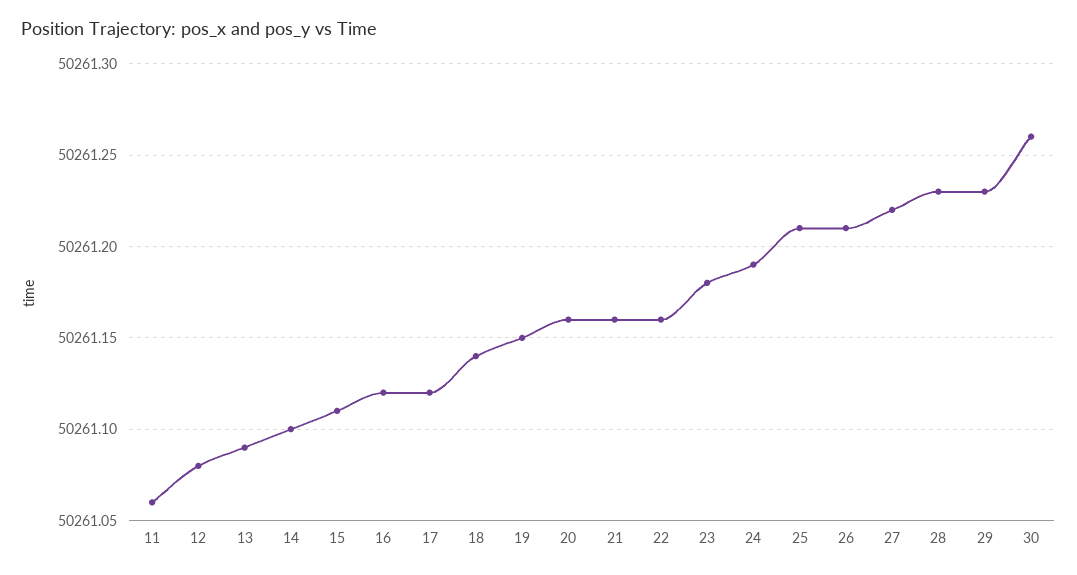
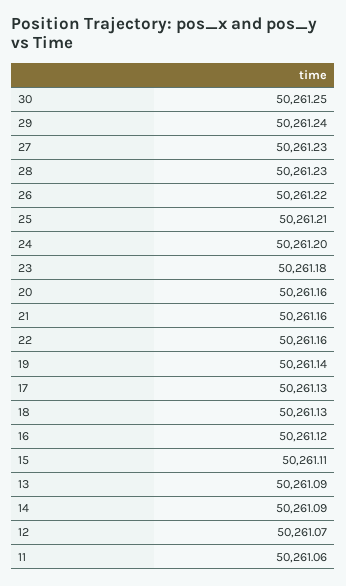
  {
    "11": 50261.06,
-   "12": 50261.08,
+   "12": 50261.07,
    "13": 50261.09,
-   "14": 50261.1,
+   "14": 50261.09,
    "15": 50261.11,
    "16": 50261.12,
-   "17": 50261.12,
+   "17": 50261.13,
-   "18": 50261.14,
+   "18": 50261.13,
-   "19": 50261.15,
+   "19": 50261.14,
    "20": 50261.16,
    "21": 50261.16,
    "22": 50261.16,
    "23": 50261.18,
-   "24": 50261.19,
+   "24": 50261.2,
    "25": 50261.21,
-   "26": 50261.21,
+   "26": 50261.22,
-   "27": 50261.22,
+   "27": 50261.23,
    "28": 50261.23,
-   "29": 50261.23,
+   "29": 50261.24,
-   "30": 50261.26
+   "30": 50261.25
  }

